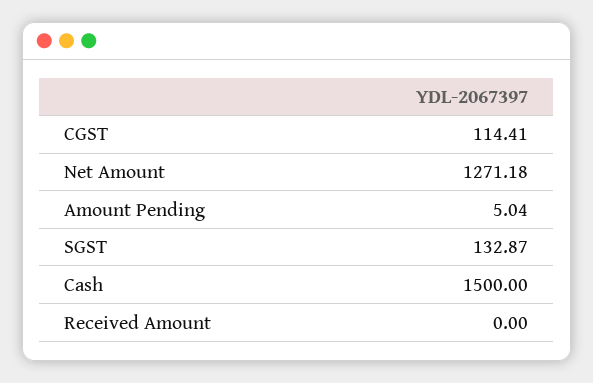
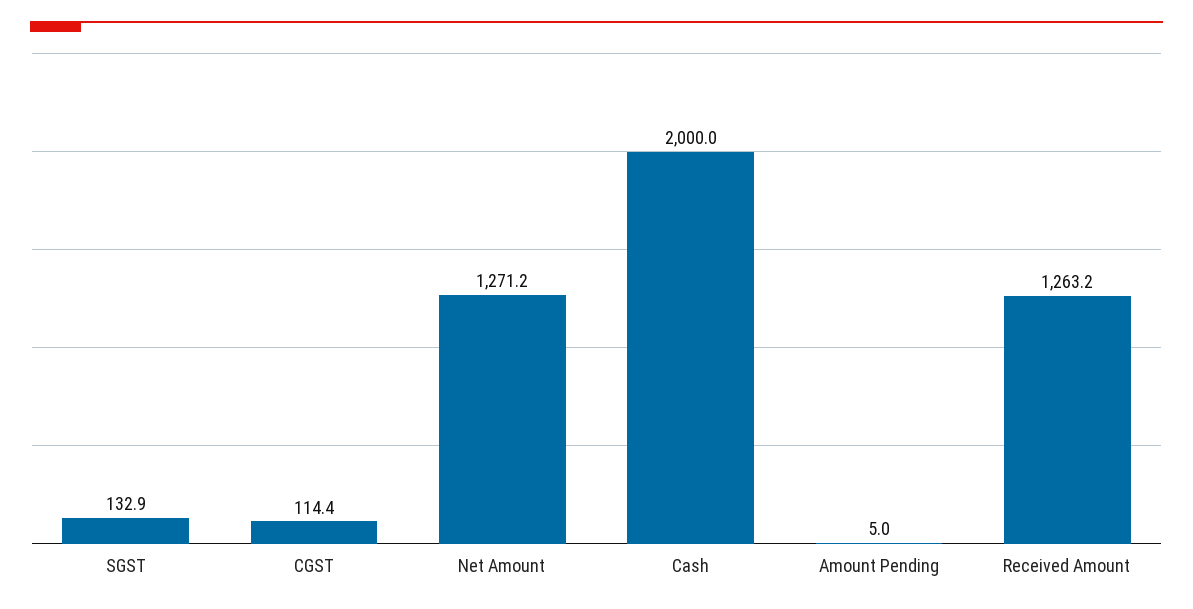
  {
    "CGST": 114.41,
    "Net Amount": 1271.18,
    "Amount Pending": 5.04,
    "SGST": 132.87,
-   "Cash": 1500,
+   "Cash": 2000,
-   "Received Amount": 0
+   "Received Amount": 1263.2
  }

